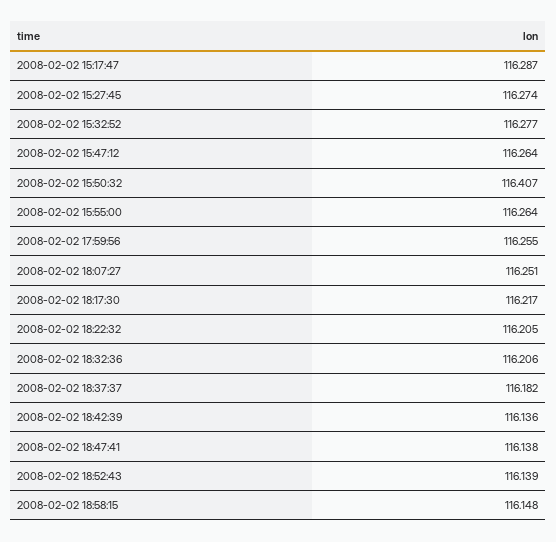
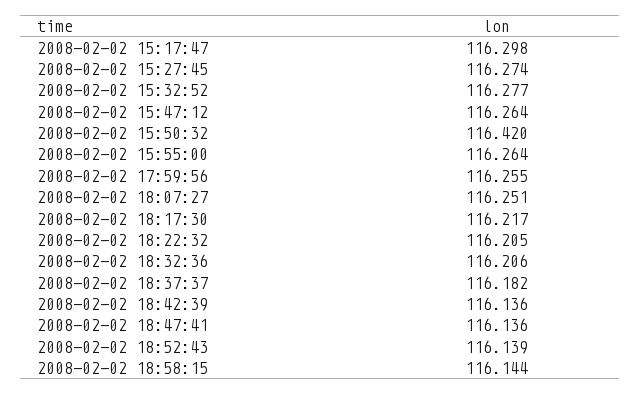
  {
-   "2008-02-02 15:17:47": 116.287,
+   "2008-02-02 15:17:47": 116.298,
    "2008-02-02 15:27:45": 116.274,
    "2008-02-02 15:32:52": 116.277,
    "2008-02-02 15:47:12": 116.264,
-   "2008-02-02 15:50:32": 116.407,
+   "2008-02-02 15:50:32": 116.42,
    "2008-02-02 15:55:00": 116.264,
    "2008-02-02 17:59:56": 116.255,
    "2008-02-02 18:07:27": 116.251,
    "2008-02-02 18:17:30": 116.217,
    "2008-02-02 18:22:32": 116.205,
    "2008-02-02 18:32:36": 116.206,
    "2008-02-02 18:37:37": 116.182,
    "2008-02-02 18:42:39": 116.136,
-   "2008-02-02 18:47:41": 116.138,
+   "2008-02-02 18:47:41": 116.136,
    "2008-02-02 18:52:43": 116.139,
-   "2008-02-02 18:58:15": 116.148
+   "2008-02-02 18:58:15": 116.144
  }

